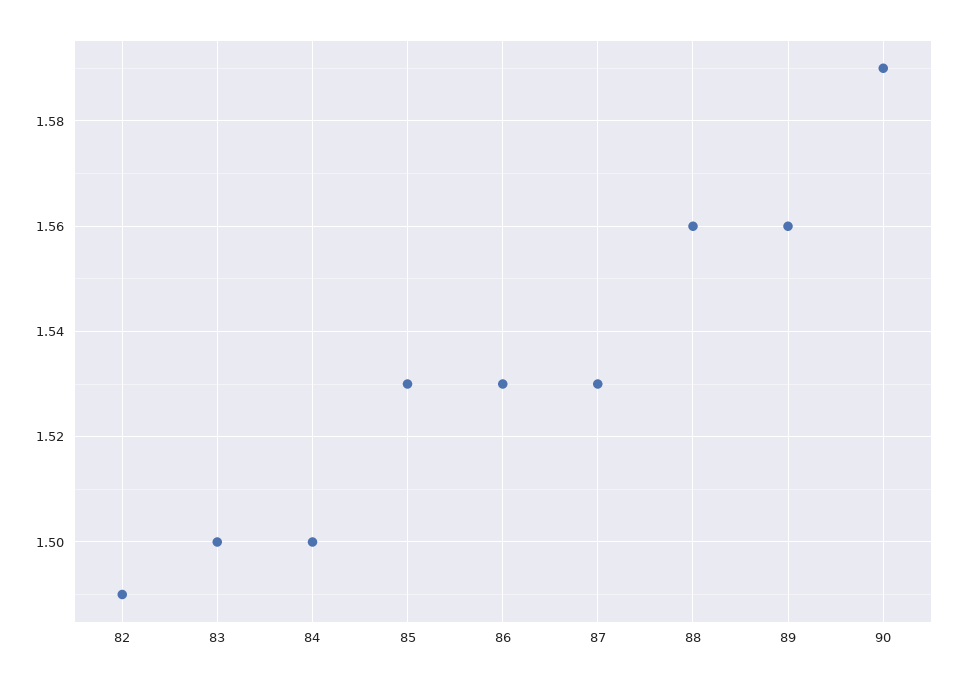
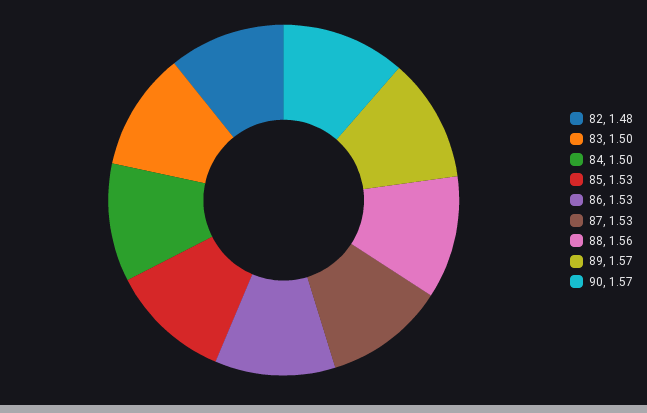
  {
-   "82": 1.49,
+   "82": 1.48,
    "83": 1.5,
    "84": 1.5,
    "85": 1.53,
    "86": 1.53,
    "87": 1.53,
    "88": 1.56,
-   "89": 1.56,
+   "89": 1.57,
-   "90": 1.59
+   "90": 1.57
  }

